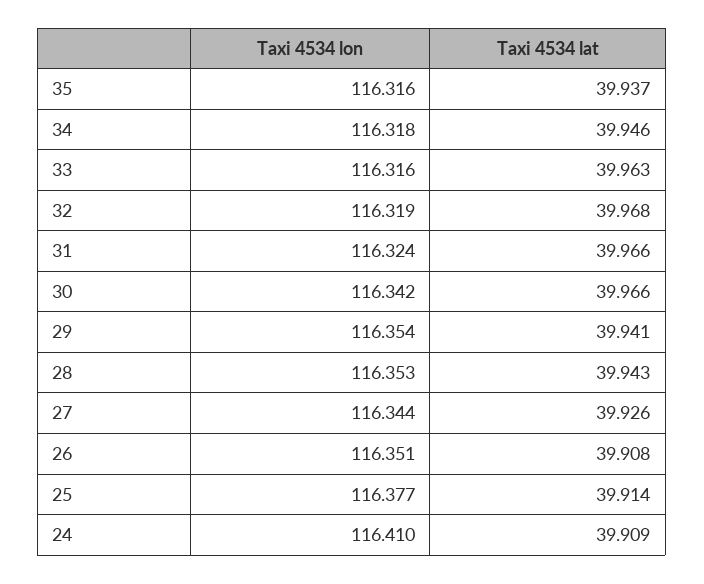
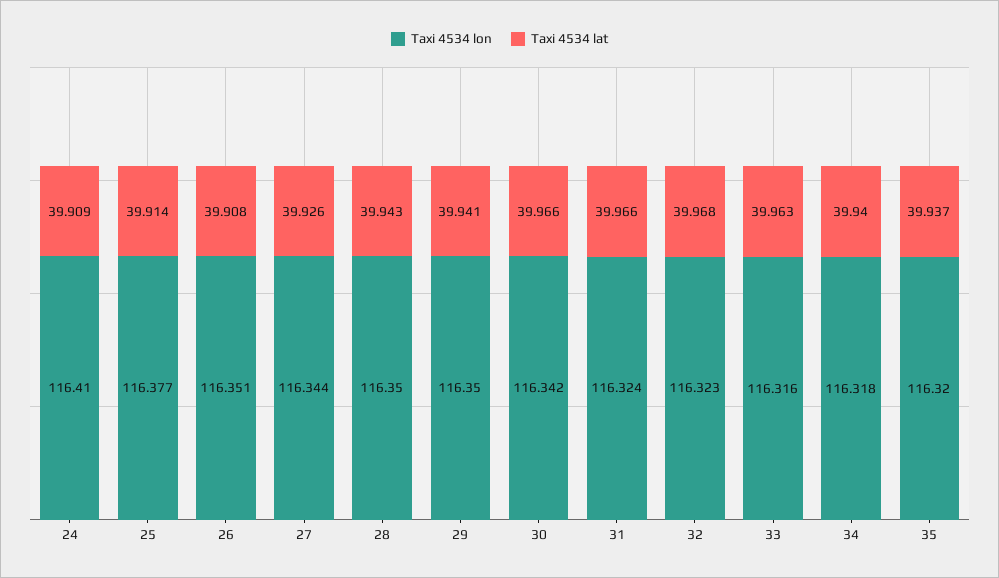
  {
    "Taxi 4534 lon": {
-     "35": 116.316,
+     "35": 116.32,
      "34": 116.318,
      "33": 116.316,
-     "32": 116.319,
+     "32": 116.323,
      "31": 116.324,
      "30": 116.342,
-     "29": 116.354,
+     "29": 116.35,
-     "28": 116.353,
+     "28": 116.35,
      "27": 116.344,
      "26": 116.351,
      "25": 116.377,
      "24": 116.41
    },
    "Taxi 4534 lat": {
      "35": 39.937,
-     "34": 39.946,
+     "34": 39.94,
      "33": 39.963,
      "32": 39.968,
      "31": 39.966,
      "30": 39.966,
      "29": 39.941,
      "28": 39.943,
      "27": 39.926,
      "26": 39.908,
      "25": 39.914,
      "24": 39.909
    }
  }

